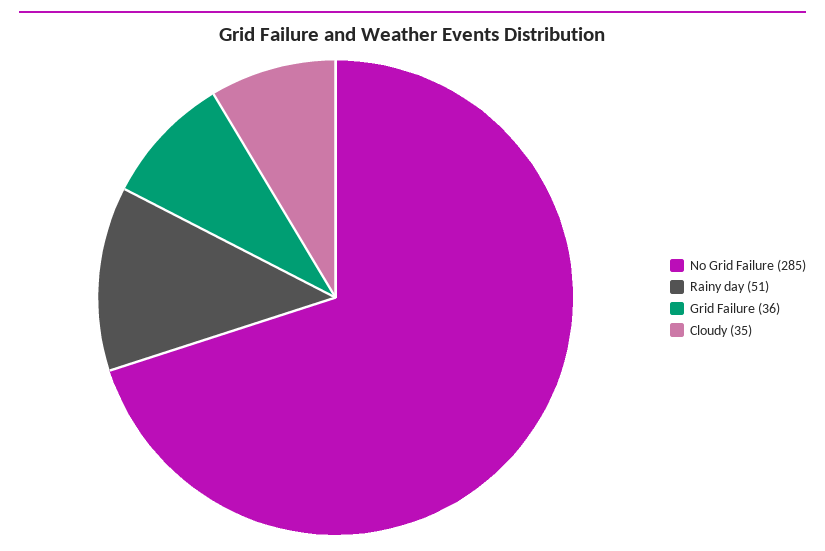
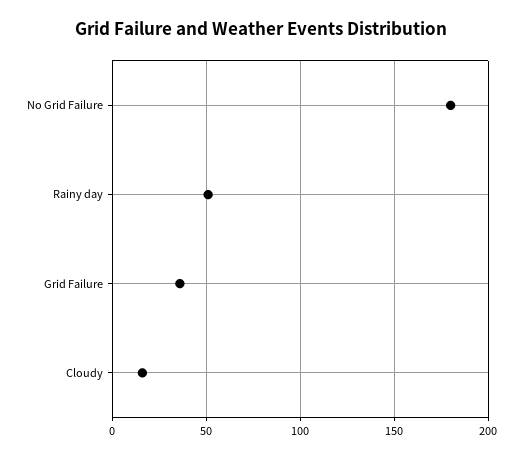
  {
-   "No Grid Failure": 285,
+   "No Grid Failure": 180,
    "Rainy day": 51,
    "Grid Failure": 36,
-   "Cloudy": 35
+   "Cloudy": 15
  }

